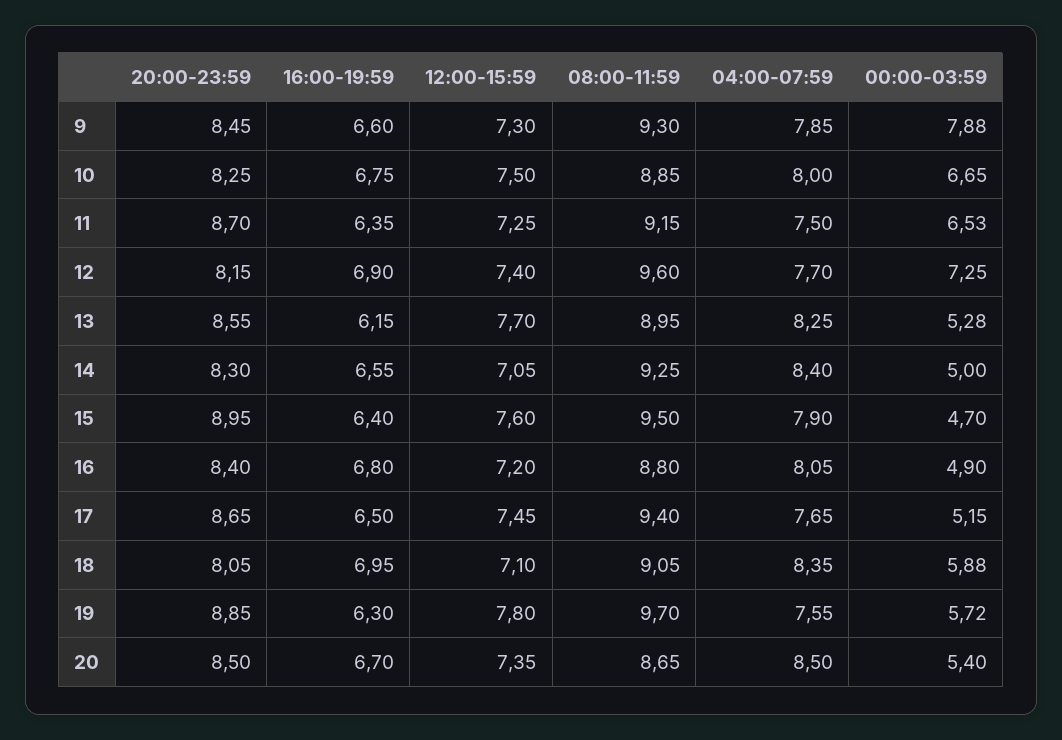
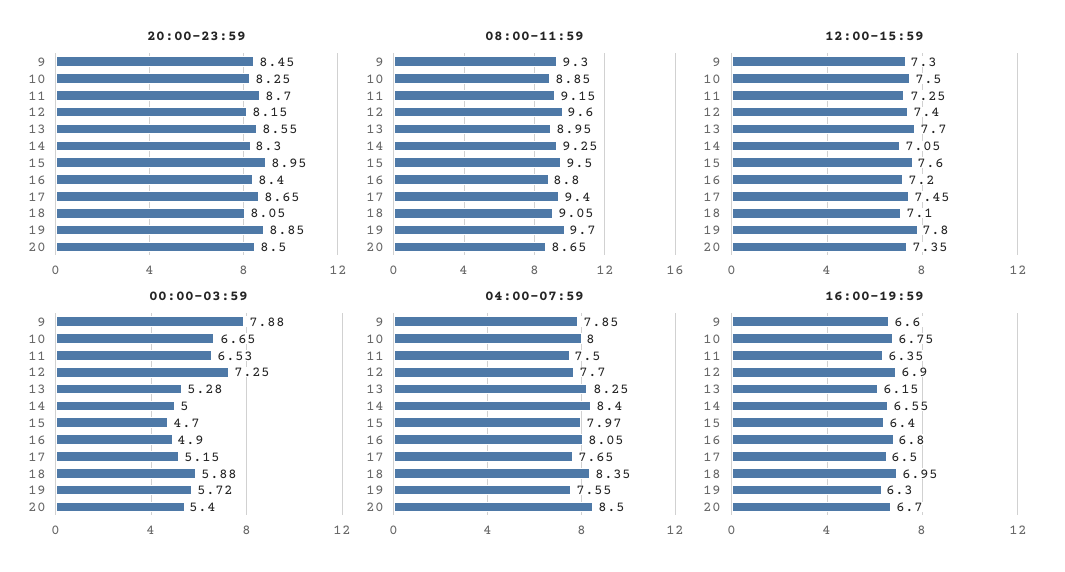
  {
    "20:00-23:59": {
      "9": 8.45,
      "10": 8.25,
      "11": 8.7,
      "12": 8.15,
      "13": 8.55,
      "14": 8.3,
      "15": 8.95,
      "16": 8.4,
      "17": 8.65,
      "18": 8.05,
      "19": 8.85,
      "20": 8.5
    },
    "16:00-19:59": {
      "9": 6.6,
      "10": 6.75,
      "11": 6.35,
      "12": 6.9,
      "13": 6.15,
      "14": 6.55,
      "15": 6.4,
      "16": 6.8,
      "17": 6.5,
      "18": 6.95,
      "19": 6.3,
      "20": 6.7
    },
    "12:00-15:59": {
      "9": 7.3,
      "10": 7.5,
      "11": 7.25,
      "12": 7.4,
      "13": 7.7,
      "14": 7.05,
      "15": 7.6,
      "16": 7.2,
      "17": 7.45,
      "18": 7.1,
      "19": 7.8,
      "20": 7.35
    },
    "08:00-11:59": {
      "9": 9.3,
      "10": 8.85,
      "11": 9.15,
      "12": 9.6,
      "13": 8.95,
      "14": 9.25,
      "15": 9.5,
      "16": 8.8,
      "17": 9.4,
      "18": 9.05,
      "19": 9.7,
      "20": 8.65
    },
    "04:00-07:59": {
      "9": 7.85,
      "10": 8,
      "11": 7.5,
      "12": 7.7,
      "13": 8.25,
      "14": 8.4,
-     "15": 7.9,
+     "15": 7.97,
      "16": 8.05,
      "17": 7.65,
      "18": 8.35,
      "19": 7.55,
      "20": 8.5
    },
    "00:00-03:59": {
      "9": 7.88,
      "10": 6.65,
      "11": 6.53,
      "12": 7.25,
      "13": 5.28,
      "14": 5,
      "15": 4.7,
      "16": 4.9,
      "17": 5.15,
      "18": 5.88,
      "19": 5.72,
      "20": 5.4
    }
  }

